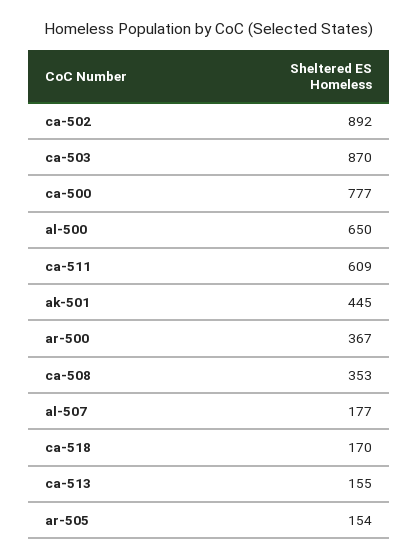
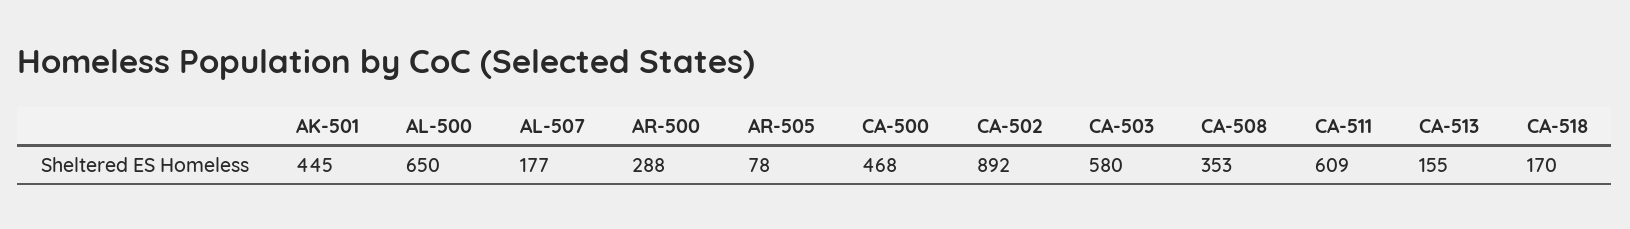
  {
    "ca-502": 892,
-   "ca-503": 870,
+   "ca-503": 580,
-   "ca-500": 777,
+   "ca-500": 468,
    "al-500": 650,
    "ca-511": 609,
    "ak-501": 445,
-   "ar-500": 367,
+   "ar-500": 288,
    "ca-508": 353,
    "al-507": 177,
    "ca-518": 170,
    "ca-513": 155,
-   "ar-505": 154
+   "ar-505": 78
  }

